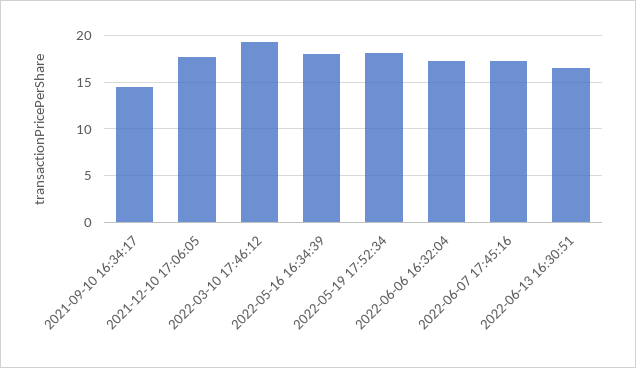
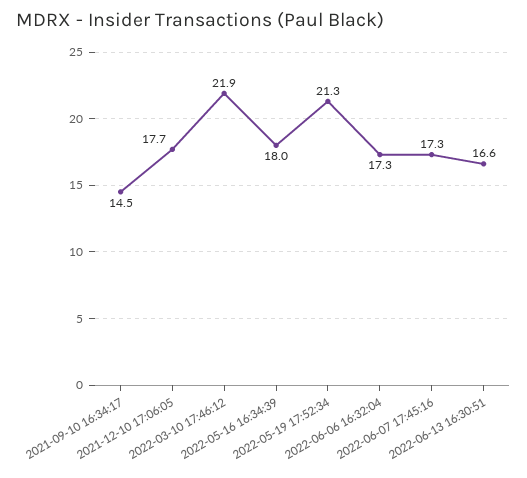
  {
    "2021-09-10 16:34:17": 14.5,
    "2021-12-10 17:06:05": 17.7,
-   "2022-03-10 17:46:12": 19,
+   "2022-03-10 17:46:12": 21.9,
    "2022-05-16 16:34:39": 18,
-   "2022-05-19 17:52:34": 18,
+   "2022-05-19 17:52:34": 21.3,
    "2022-06-06 16:32:04": 17.3,
    "2022-06-07 17:45:16": 17.3,
    "2022-06-13 16:30:51": 16.6
  }

